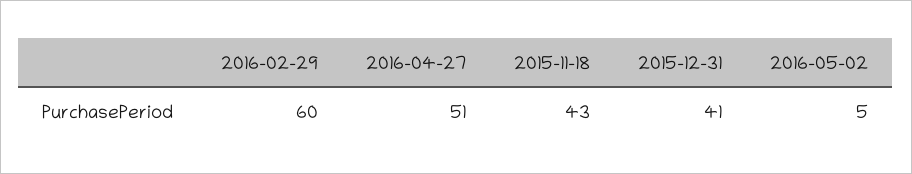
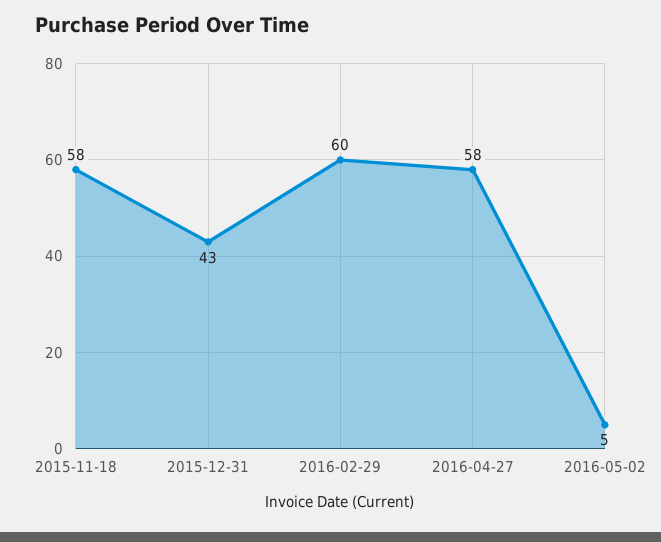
  {
    "2016-02-29": 60,
-   "2016-04-27": 51,
+   "2016-04-27": 58,
-   "2015-11-18": 43,
+   "2015-11-18": 58,
-   "2015-12-31": 41,
+   "2015-12-31": 43,
    "2016-05-02": 5
  }

